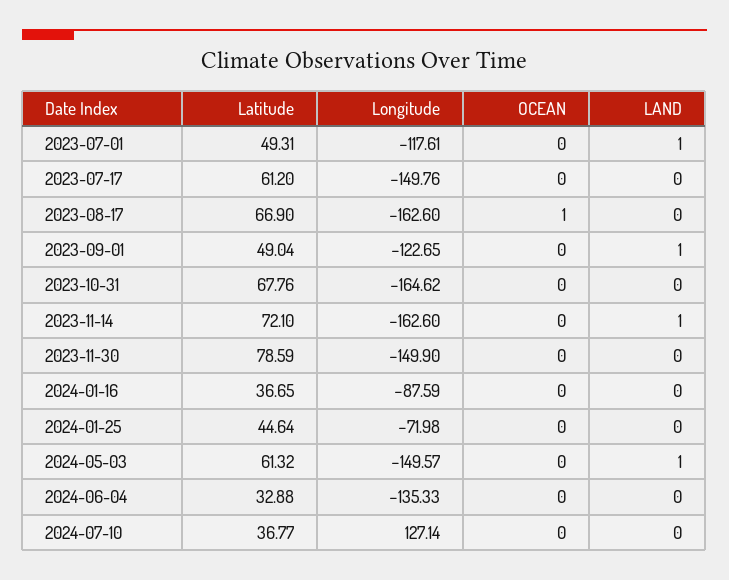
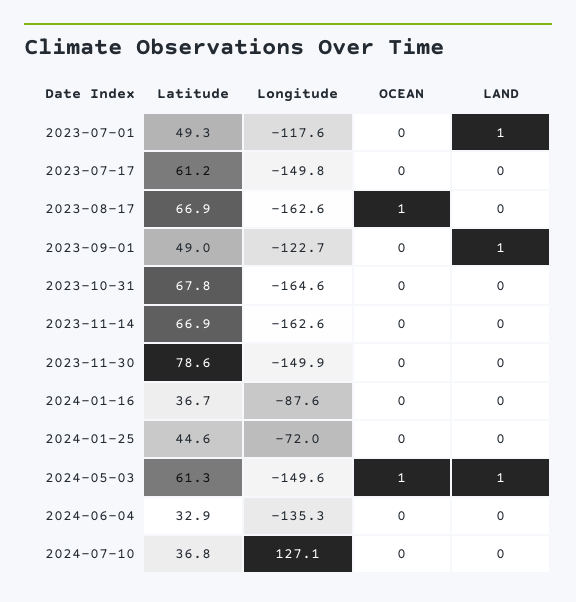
  {
    "Latitude": {
      "2023-07-01": 49.31,
      "2023-07-17": 61.2,
      "2023-08-17": 66.9,
      "2023-09-01": 49.04,
      "2023-10-31": 67.76,
-     "2023-11-14": 72.1,
+     "2023-11-14": 66.9,
      "2023-11-30": 78.59,
      "2024-01-16": 36.65,
      "2024-01-25": 44.64,
      "2024-05-03": 61.32,
      "2024-06-04": 32.88,
      "2024-07-10": 36.77
    },
    "Longitude": {
      "2023-07-01": -117.61,
      "2023-07-17": -149.76,
      "2023-08-17": -162.6,
      "2023-09-01": -122.65,
      "2023-10-31": -164.62,
      "2023-11-14": -162.6,
      "2023-11-30": -149.9,
      "2024-01-16": -87.59,
      "2024-01-25": -71.98,
      "2024-05-03": -149.57,
      "2024-06-04": -135.33,
      "2024-07-10": 127.14
    },
    "OCEAN": {
      "2023-07-01": 0,
      "2023-07-17": 0,
      "2023-08-17": 1,
      "2023-09-01": 0,
      "2023-10-31": 0,
      "2023-11-14": 0,
      "2023-11-30": 0,
      "2024-01-16": 0,
      "2024-01-25": 0,
-     "2024-05-03": 0,
+     "2024-05-03": 1,
      "2024-06-04": 0,
      "2024-07-10": 0
    },
    "LAND": {
      "2023-07-01": 1,
      "2023-07-17": 0,
      "2023-08-17": 0,
      "2023-09-01": 1,
      "2023-10-31": 0,
-     "2023-11-14": 1,
+     "2023-11-14": 0,
      "2023-11-30": 0,
      "2024-01-16": 0,
      "2024-01-25": 0,
      "2024-05-03": 1,
      "2024-06-04": 0,
      "2024-07-10": 0
    }
  }

